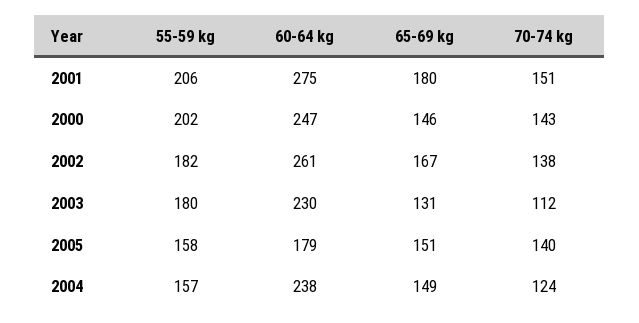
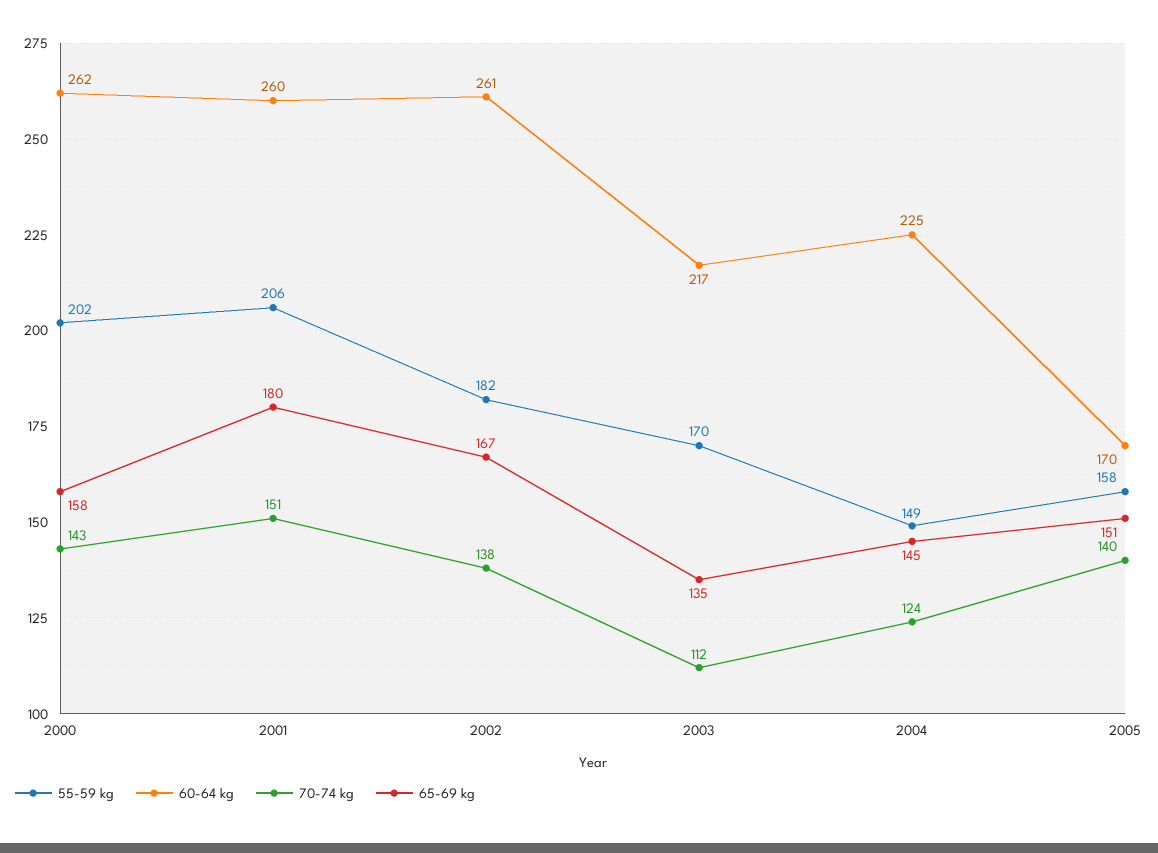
  {
    "55-59 kg": {
      "2001": 206,
      "2000": 202,
      "2002": 182,
-     "2003": 180,
+     "2003": 170,
      "2005": 158,
-     "2004": 157
+     "2004": 149
    },
    "60-64 kg": {
-     "2001": 275,
+     "2001": 260,
-     "2000": 247,
+     "2000": 262,
      "2002": 261,
-     "2003": 230,
+     "2003": 217,
-     "2005": 179,
+     "2005": 170,
-     "2004": 238
+     "2004": 225
    },
    "65-69 kg": {
      "2001": 180,
-     "2000": 146,
+     "2000": 158,
      "2002": 167,
-     "2003": 131,
+     "2003": 135,
      "2005": 151,
-     "2004": 149
+     "2004": 145
    },
    "70-74 kg": {
      "2001": 151,
      "2000": 143,
      "2002": 138,
      "2003": 112,
      "2005": 140,
      "2004": 124
    }
  }

